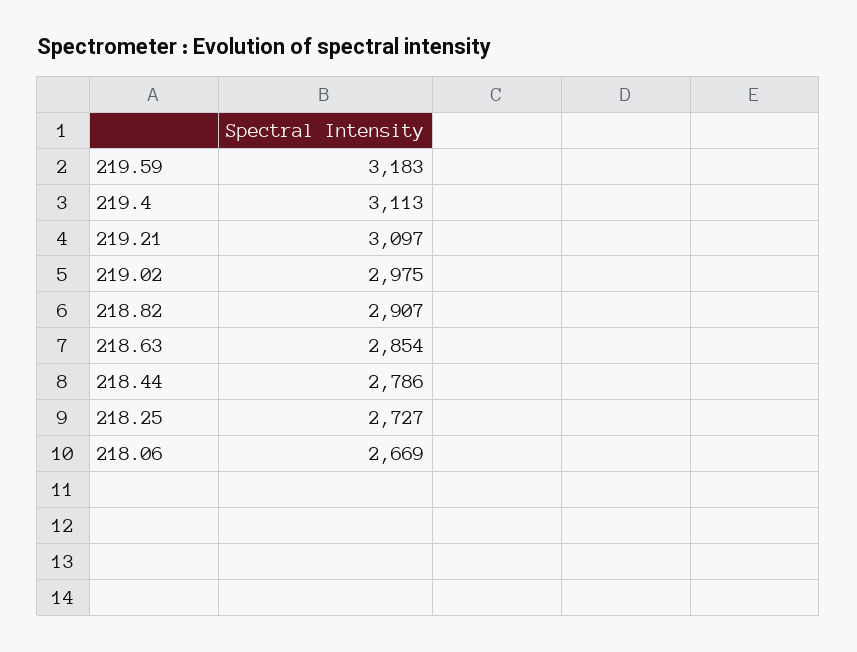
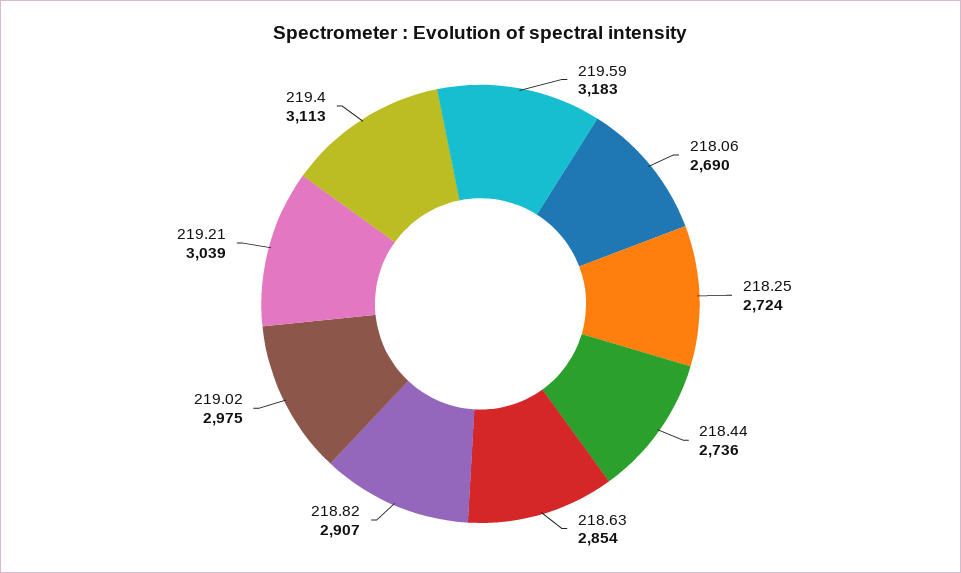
  {
    "219.59": 3183,
    "219.4": 3113,
-   "219.21": 3097,
+   "219.21": 3039,
    "219.02": 2975,
    "218.82": 2907,
    "218.63": 2854,
-   "218.44": 2786,
+   "218.44": 2736,
-   "218.25": 2727,
+   "218.25": 2724,
-   "218.06": 2669
+   "218.06": 2690
  }

